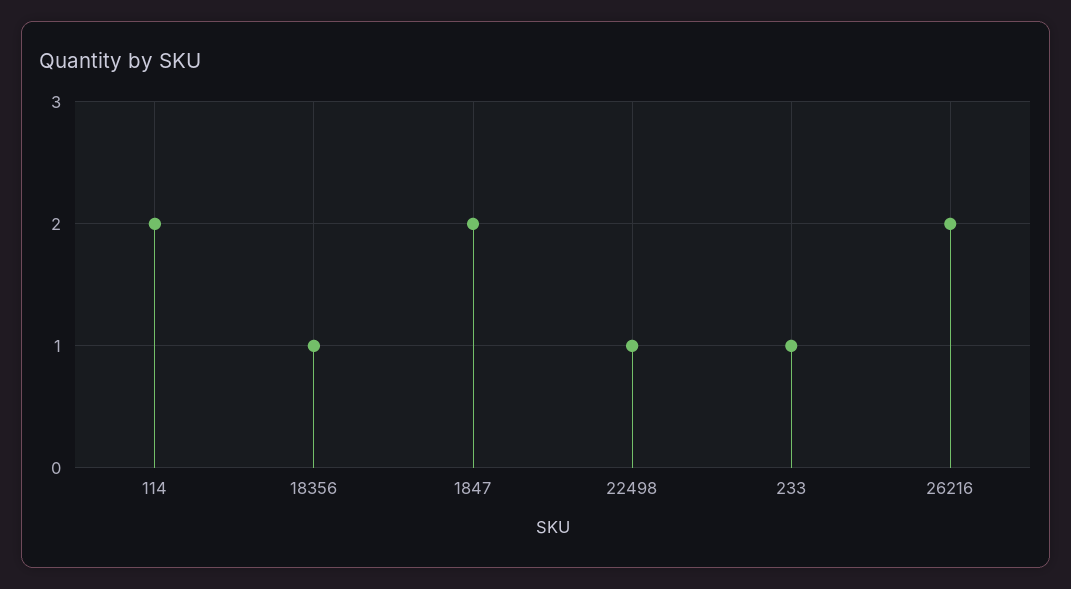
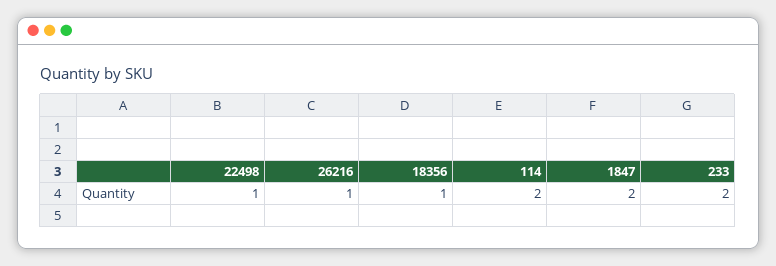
  {
    "114": 2,
    "18356": 1,
    "1847": 2,
    "22498": 1,
-   "233": 1,
+   "233": 2,
-   "26216": 2
+   "26216": 1
  }

